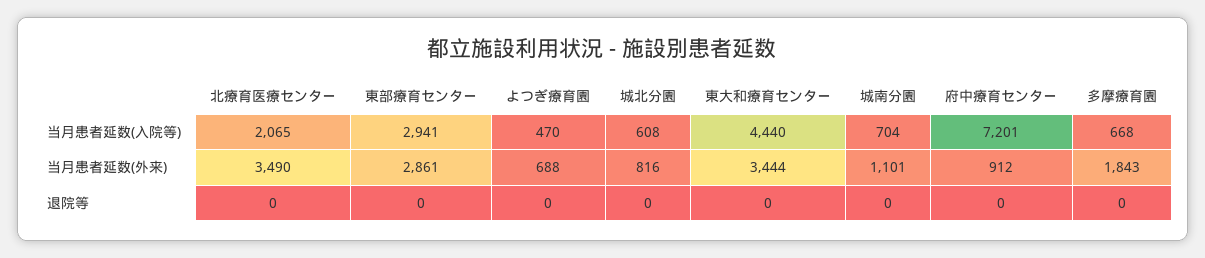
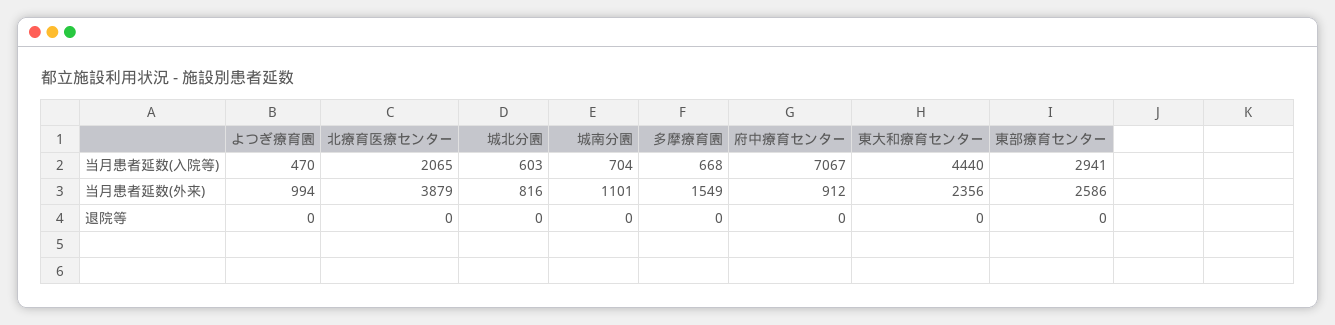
  {
    "北療育医療センター": {
      "当月患者延数(入院等)": 2065,
-     "当月患者延数(外来)": 3490,
+     "当月患者延数(外来)": 3879,
      "退院等": 0
    },
    "東部療育センター": {
      "当月患者延数(入院等)": 2941,
-     "当月患者延数(外来)": 2861,
+     "当月患者延数(外来)": 2586,
      "退院等": 0
    },
    "よつぎ療育園": {
      "当月患者延数(入院等)": 470,
-     "当月患者延数(外来)": 688,
+     "当月患者延数(外来)": 994,
      "退院等": 0
    },
    "城北分園": {
-     "当月患者延数(入院等)": 608,
+     "当月患者延数(入院等)": 603,
      "当月患者延数(外来)": 816,
      "退院等": 0
    },
    "東大和療育センター": {
      "当月患者延数(入院等)": 4440,
-     "当月患者延数(外来)": 3444,
+     "当月患者延数(外来)": 2356,
      "退院等": 0
    },
    "城南分園": {
      "当月患者延数(入院等)": 704,
      "当月患者延数(外来)": 1101,
      "退院等": 0
    },
    "府中療育センター": {
-     "当月患者延数(入院等)": 7201,
+     "当月患者延数(入院等)": 7067,
      "当月患者延数(外来)": 912,
      "退院等": 0
    },
    "多摩療育園": {
      "当月患者延数(入院等)": 668,
-     "当月患者延数(外来)": 1843,
+     "当月患者延数(外来)": 1549,
      "退院等": 0
    }
  }

